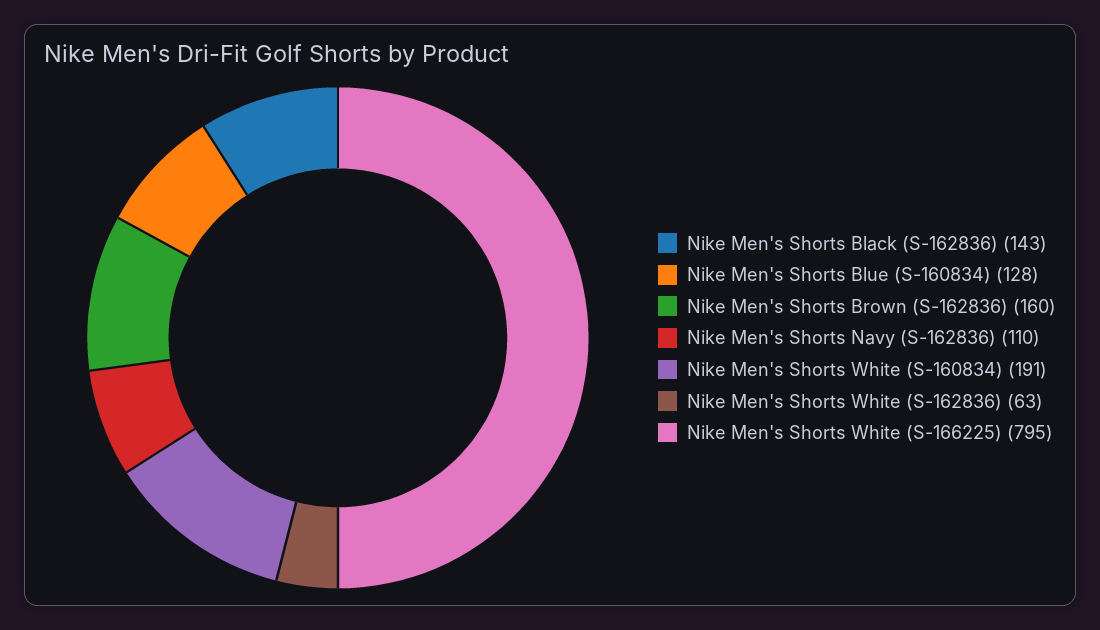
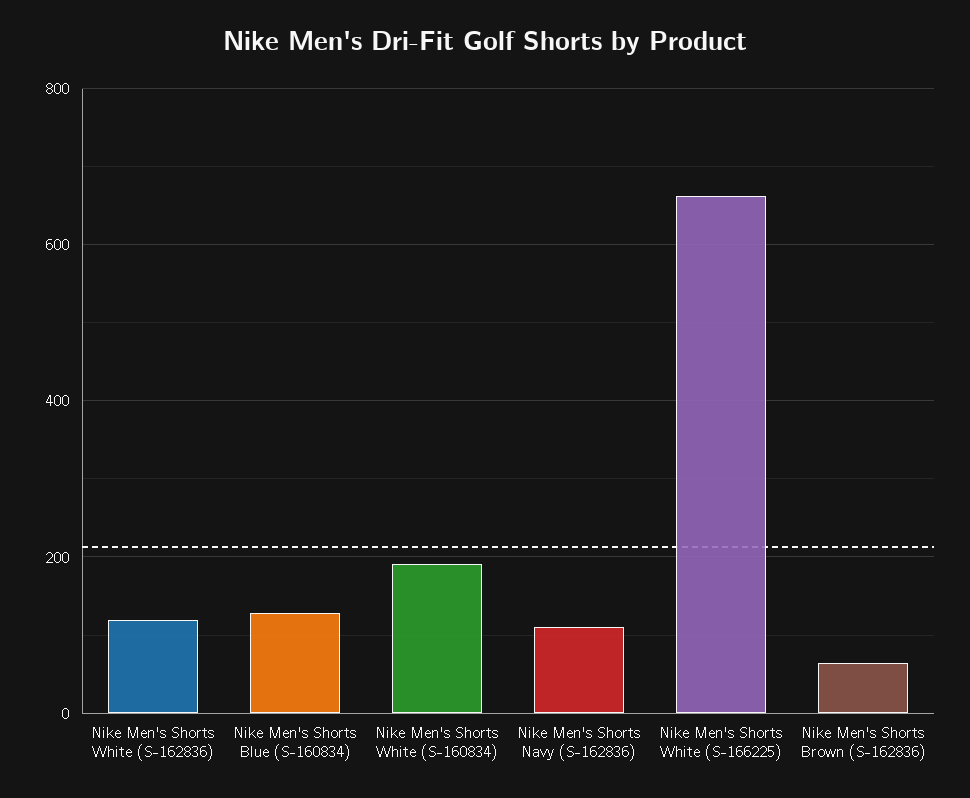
  {
-   "Nike Men's Shorts Black (S-162836)": 143,
    "Nike Men's Shorts Blue (S-160834)": 128,
-   "Nike Men's Shorts Brown (S-162836)": 160,
+   "Nike Men's Shorts Brown (S-162836)": 60,
    "Nike Men's Shorts Navy (S-162836)": 110,
    "Nike Men's Shorts White (S-160834)": 191,
-   "Nike Men's Shorts White (S-162836)": 63,
+   "Nike Men's Shorts White (S-162836)": 120,
-   "Nike Men's Shorts White (S-166225)": 795
+   "Nike Men's Shorts White (S-166225)": 660
  }

